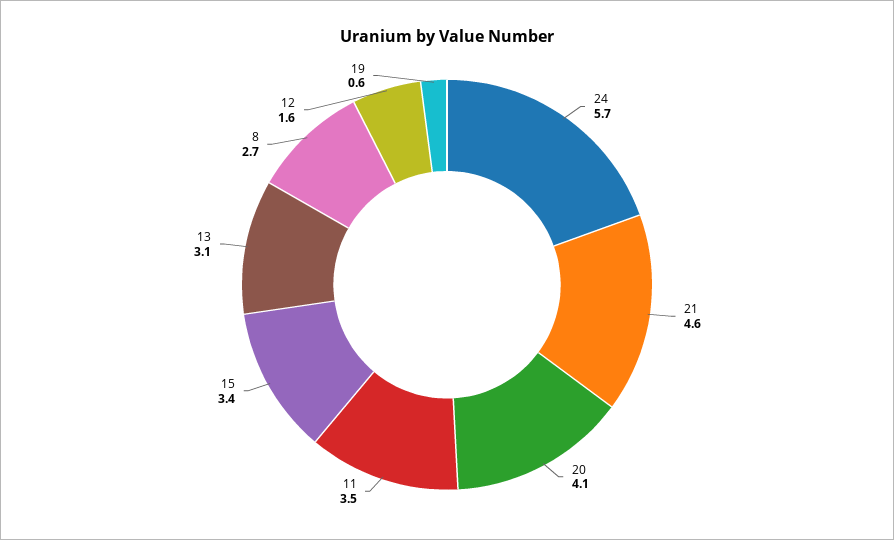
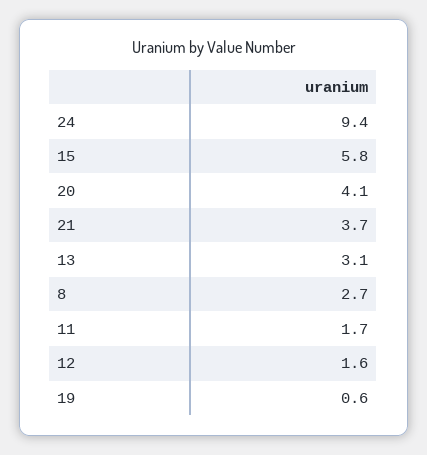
  {
-   "24": 5.7,
+   "24": 9.4,
-   "21": 4.6,
+   "21": 3.7,
    "20": 4.1,
-   "11": 3.5,
+   "11": 1.7,
-   "15": 3.4,
+   "15": 5.8,
    "13": 3.1,
    "8": 2.7,
    "12": 1.6,
    "19": 0.6
  }

